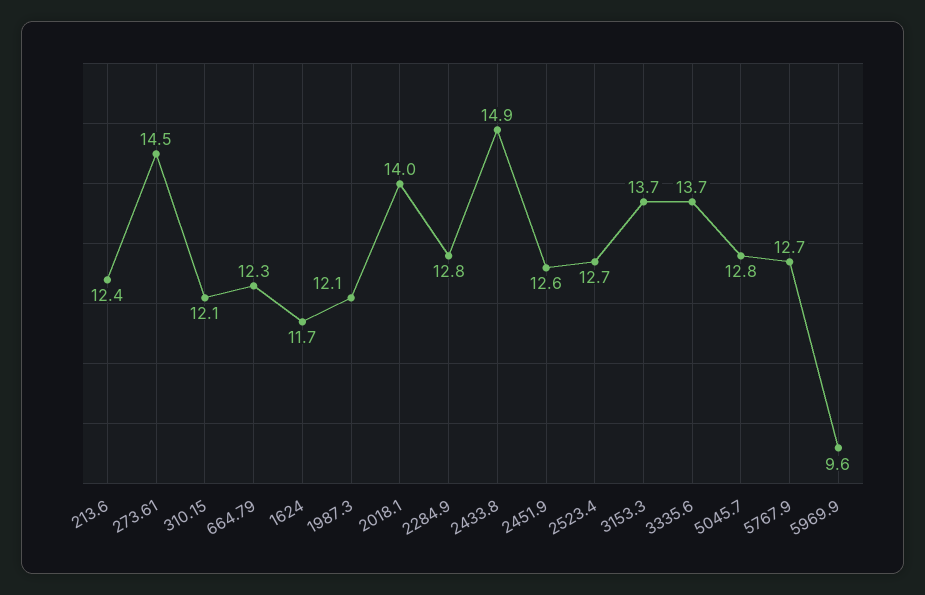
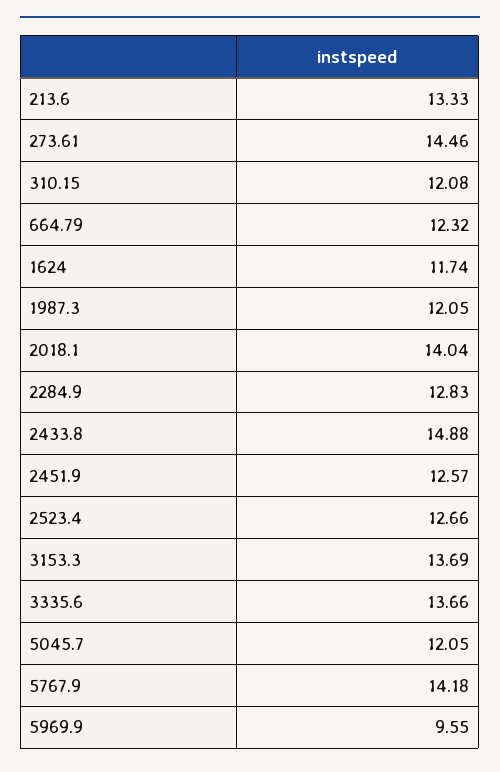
  {
-   "213.6": 12.4,
+   "213.6": 13.33,
    "273.61": 14.46,
    "310.15": 12.08,
    "664.79": 12.32,
    "1624": 11.74,
    "1987.3": 12.05,
    "2018.1": 14.04,
    "2284.9": 12.83,
    "2433.8": 14.88,
    "2451.9": 12.57,
    "2523.4": 12.66,
    "3153.3": 13.69,
    "3335.6": 13.66,
-   "5045.7": 12.8,
+   "5045.7": 12.05,
-   "5767.9": 12.7,
+   "5767.9": 14.18,
    "5969.9": 9.55
  }

